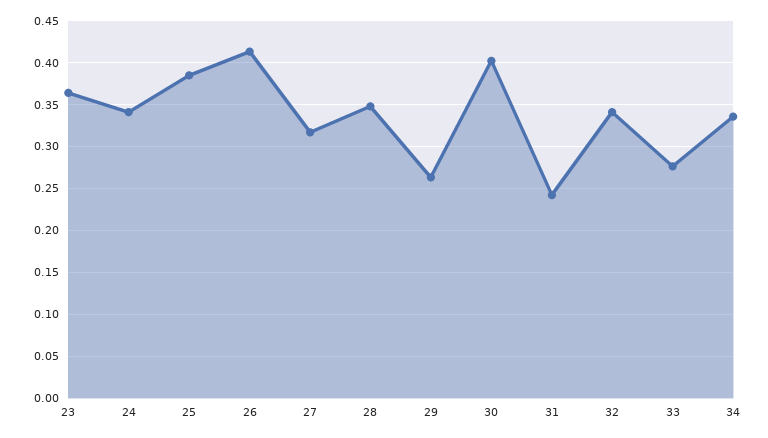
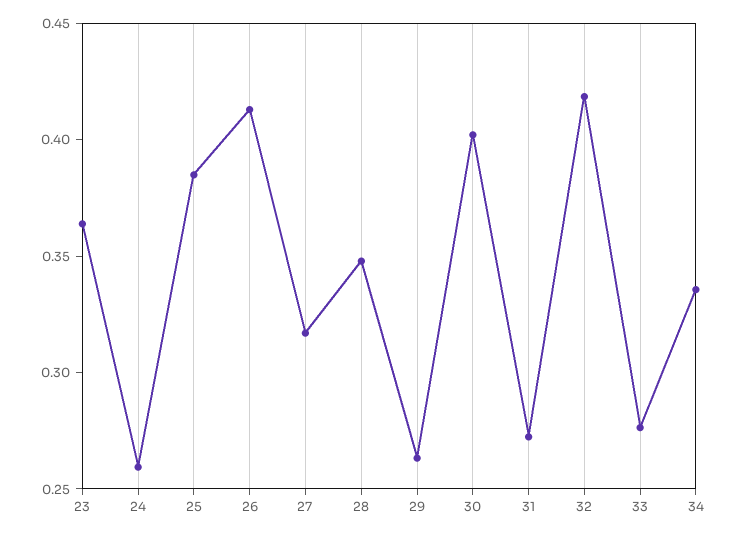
  {
    "23": 0.36,
-   "24": 0.34,
+   "24": 0.26,
    "25": 0.38,
    "26": 0.41,
    "27": 0.32,
    "28": 0.35,
    "29": 0.26,
    "30": 0.4,
-   "31": 0.24,
+   "31": 0.27,
-   "32": 0.34,
+   "32": 0.42,
    "33": 0.28,
    "34": 0.34
  }

